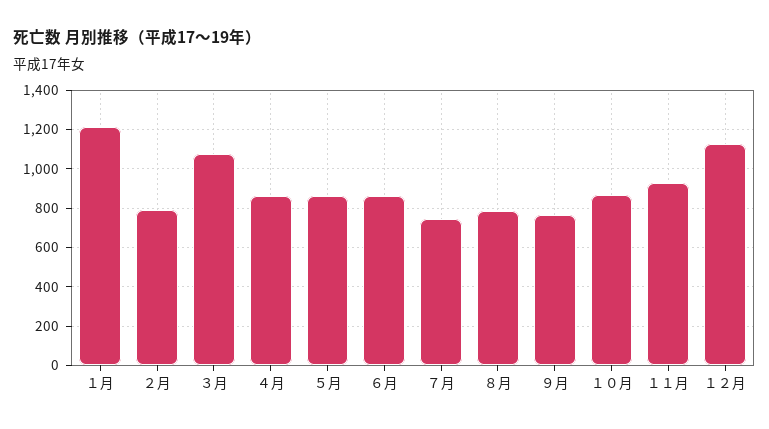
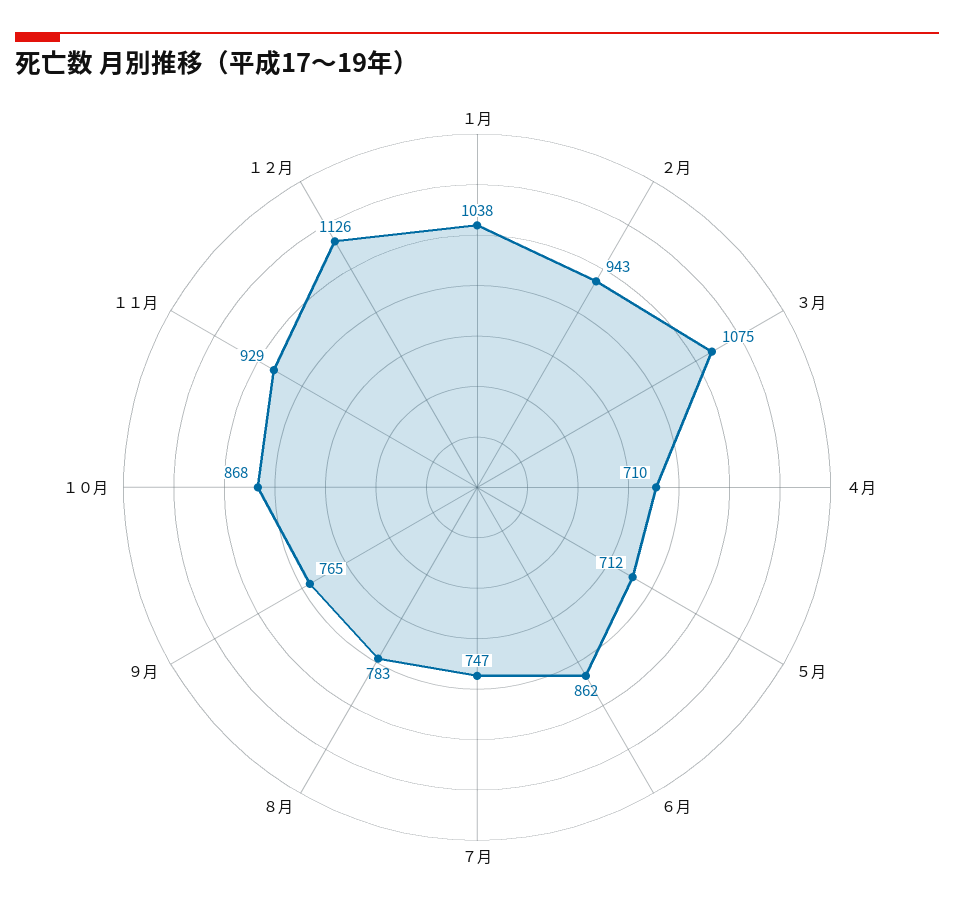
  {
-   "１月": 1200,
+   "１月": 1038,
-   "２月": 800,
+   "２月": 943,
    "３月": 1075,
-   "４月": 850,
+   "４月": 710,
-   "５月": 850,
+   "５月": 712,
    "６月": 862,
    "７月": 747,
    "８月": 783,
    "９月": 765,
    "１０月": 868,
    "１１月": 929,
    "１２月": 1126
  }

